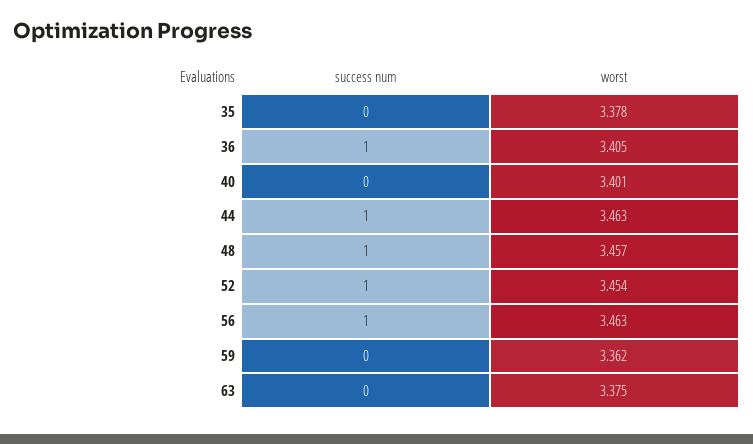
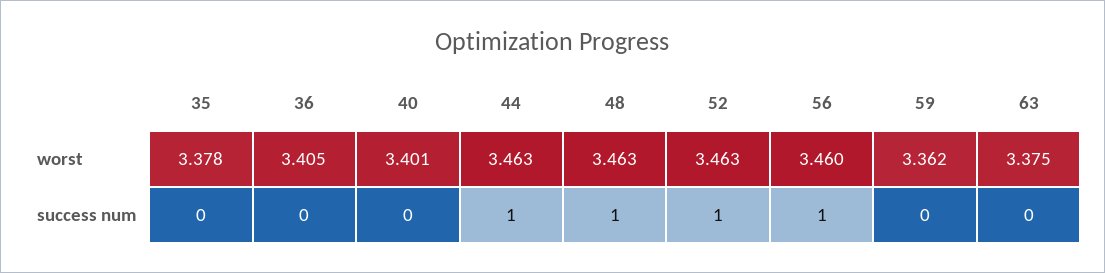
  {
    "success num": {
      "35": 0,
-     "36": 1,
+     "36": 0,
      "40": 0,
      "44": 1,
      "48": 1,
      "52": 1,
      "56": 1,
      "59": 0,
      "63": 0
    },
    "worst": {
      "35": 3.378,
      "36": 3.405,
      "40": 3.401,
      "44": 3.463,
-     "48": 3.457,
+     "48": 3.463,
-     "52": 3.454,
+     "52": 3.463,
-     "56": 3.463,
+     "56": 3.46,
      "59": 3.362,
      "63": 3.375
    }
  }

